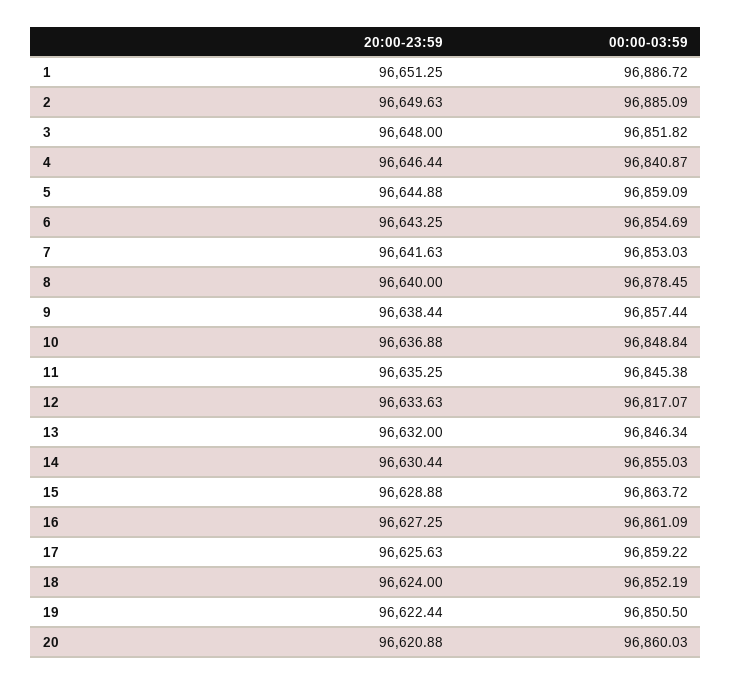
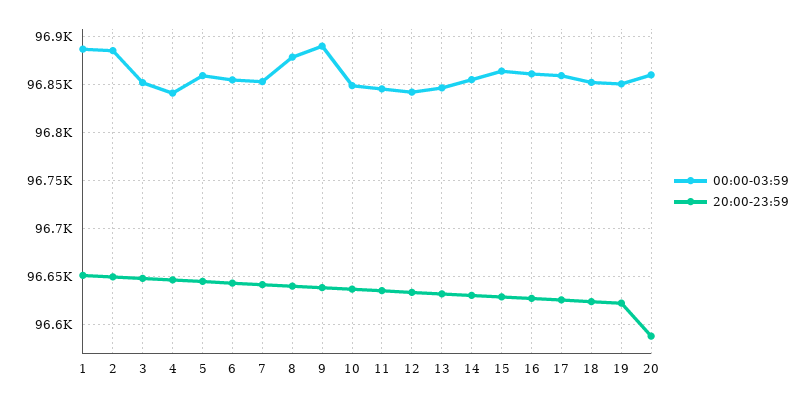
  {
    "20:00-23:59": {
      "1": 96651.25,
      "2": 96649.63,
      "3": 96648,
      "4": 96646.44,
      "5": 96644.88,
      "6": 96643.25,
      "7": 96641.63,
      "8": 96640,
      "9": 96638.44,
      "10": 96636.88,
      "11": 96635.25,
      "12": 96633.63,
      "13": 96632,
      "14": 96630.44,
      "15": 96628.88,
      "16": 96627.25,
      "17": 96625.63,
      "18": 96624,
      "19": 96622.44,
-     "20": 96620.88
+     "20": 96590
    },
    "00:00-03:59": {
      "1": 96886.72,
      "2": 96885.09,
      "3": 96851.82,
      "4": 96840.87,
      "5": 96859.09,
      "6": 96854.69,
      "7": 96853.03,
      "8": 96878.45,
-     "9": 96857.44,
+     "9": 96890,
      "10": 96848.84,
      "11": 96845.38,
-     "12": 96817.07,
+     "12": 96840,
      "13": 96846.34,
      "14": 96855.03,
      "15": 96863.72,
      "16": 96861.09,
      "17": 96859.22,
      "18": 96852.19,
      "19": 96850.5,
      "20": 96860.03
    }
  }

